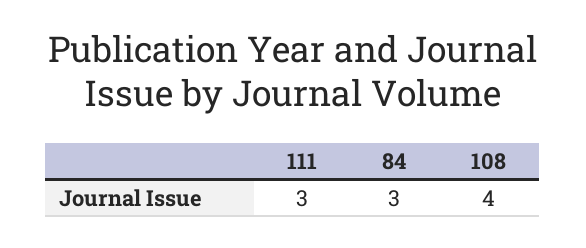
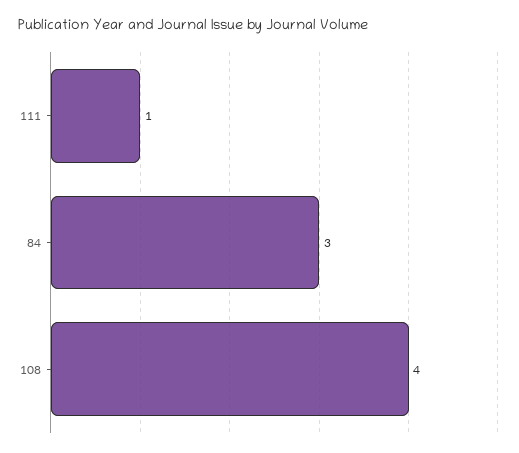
  {
-   "111": 3,
+   "111": 1,
    "84": 3,
    "108": 4
  }

